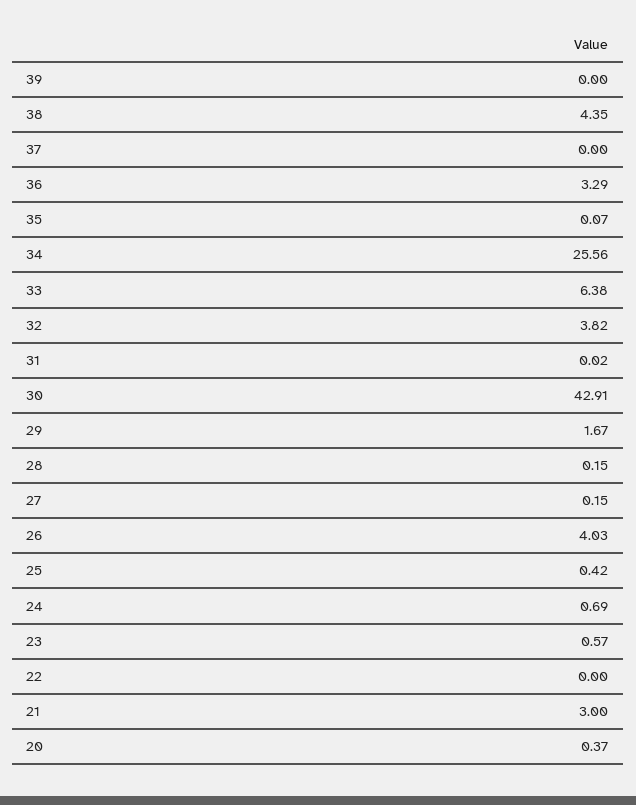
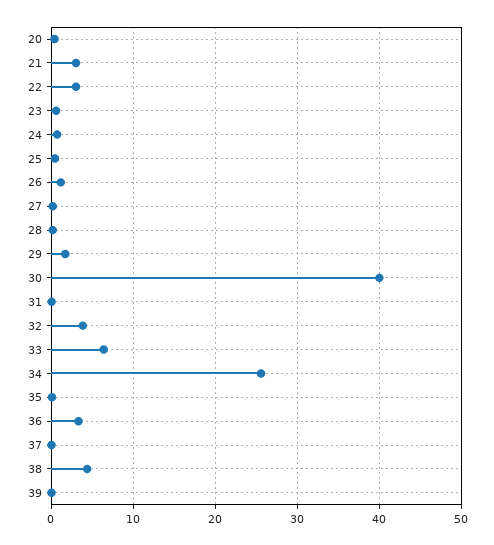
  {
    "39": 0,
    "38": 4.35,
    "37": 0,
    "36": 3.29,
    "35": 0.07,
    "34": 25.56,
    "33": 6.38,
    "32": 3.82,
    "31": 0.02,
-   "30": 42.91,
+   "30": 40,
    "29": 1.67,
    "28": 0.15,
    "27": 0.15,
-   "26": 4.03,
+   "26": 1,
    "25": 0.42,
    "24": 0.69,
    "23": 0.57,
-   "22": 0,
+   "22": 3,
    "21": 3,
    "20": 0.37
  }

